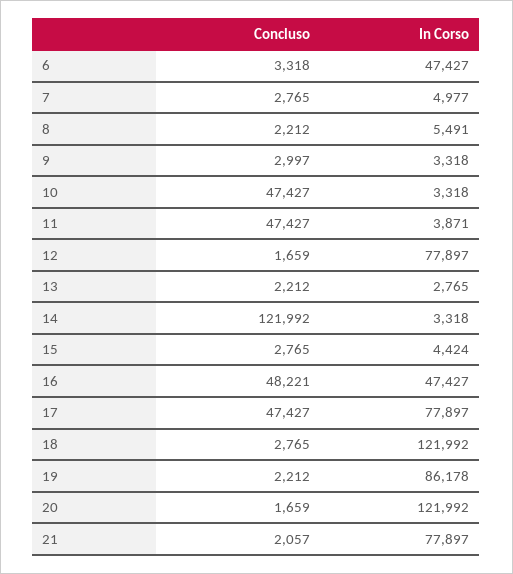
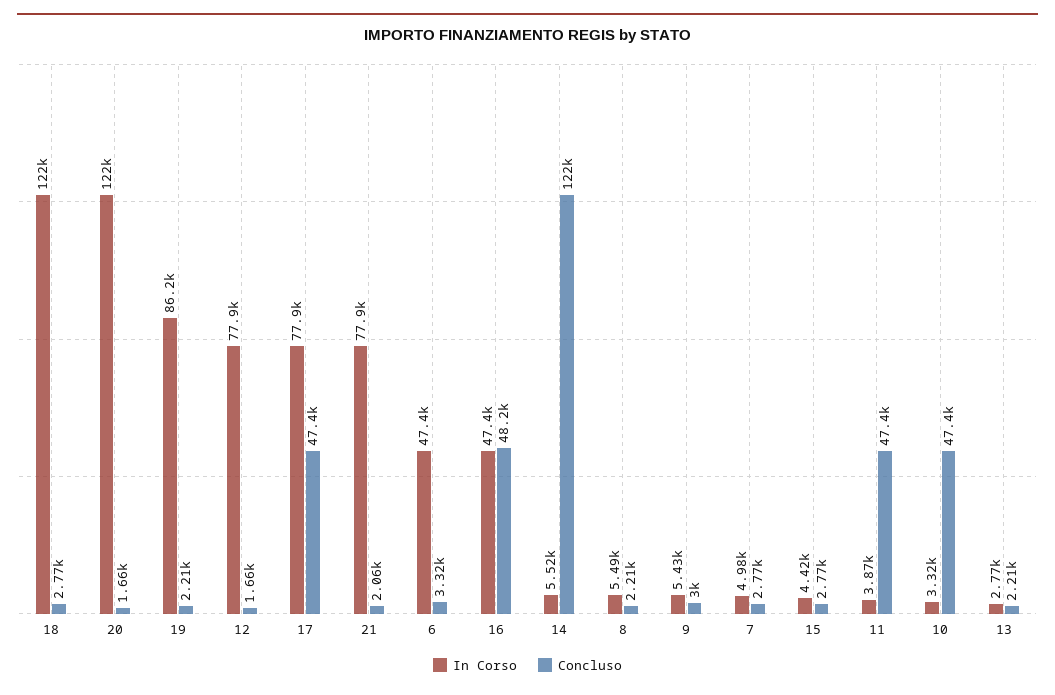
  {
    "Concluso": {
      "6": 3318,
      "7": 2765,
      "8": 2212,
      "9": 2997,
      "10": 47427,
      "11": 47427,
      "12": 1659,
      "13": 2212,
      "14": 121992,
      "15": 2765,
      "16": 48221,
      "17": 47427,
      "18": 2765,
      "19": 2212,
      "20": 1659,
      "21": 2057
    },
    "In Corso": {
      "6": 47427,
      "7": 4977,
      "8": 5491,
-     "9": 3318,
+     "9": 5430,
      "10": 3318,
      "11": 3871,
      "12": 77897,
      "13": 2765,
-     "14": 3318,
+     "14": 5520,
      "15": 4424,
      "16": 47427,
      "17": 77897,
      "18": 121992,
      "19": 86178,
      "20": 121992,
      "21": 77897
    }
  }

